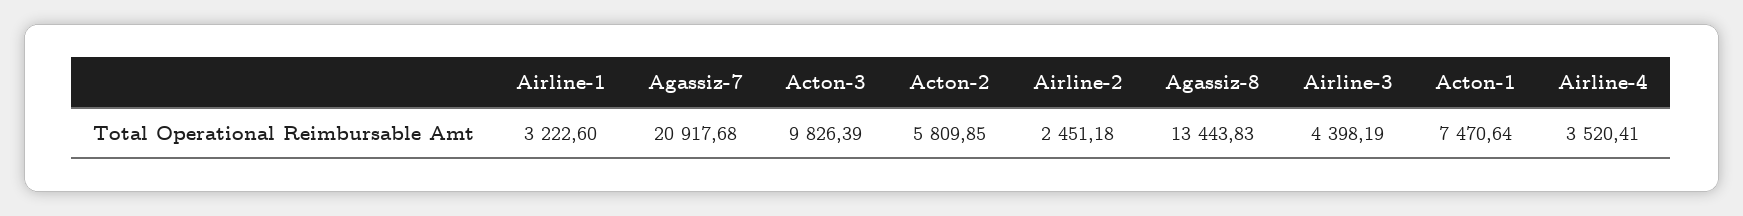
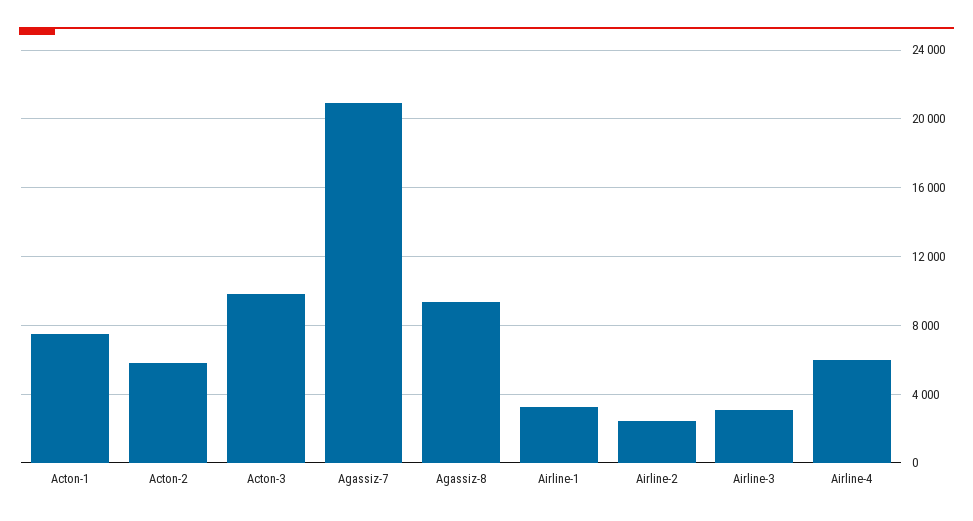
  {
    "Airline-1": 3222.6,
    "Agassiz-7": 20917.68,
    "Acton-3": 9826.39,
    "Acton-2": 5809.85,
    "Airline-2": 2451.18,
-   "Agassiz-8": 13443.83,
+   "Agassiz-8": 9500,
-   "Airline-3": 4398.19,
+   "Airline-3": 3000,
    "Acton-1": 7470.64,
-   "Airline-4": 3520.41
+   "Airline-4": 6000
  }

